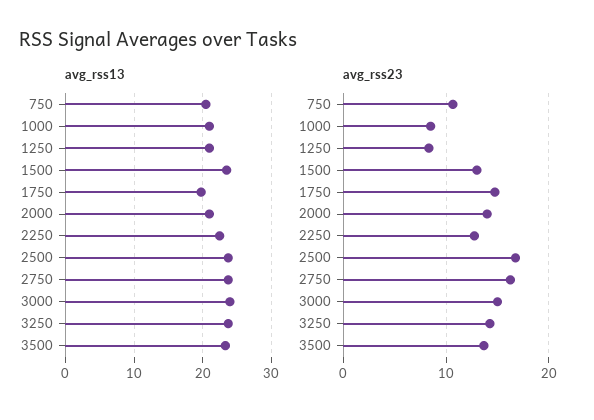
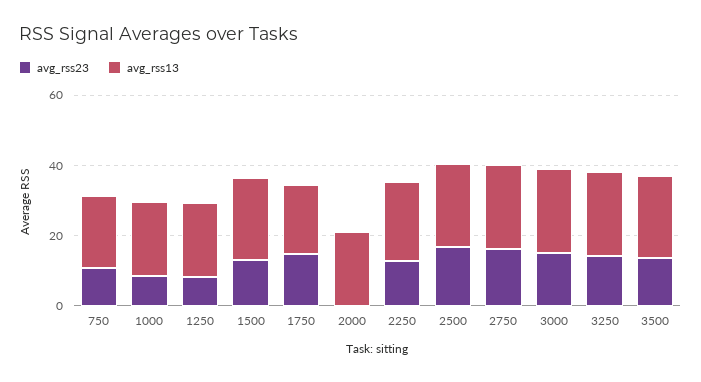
  {
    "avg_rss13": {
      "750": 21,
      "1000": 21,
      "1250": 21,
      "1500": 24,
      "1750": 20,
      "2000": 21,
      "2250": 23,
      "2500": 24,
      "2750": 24,
      "3000": 24,
      "3250": 24,
      "3500": 23
    },
    "avg_rss23": {
      "750": 11,
      "1000": 9,
      "1250": 8,
      "1500": 13,
      "1750": 15,
-     "2000": 14,
+     "2000": 0,
      "2250": 13,
      "2500": 17,
      "2750": 16,
      "3000": 15,
      "3250": 14,
      "3500": 14
    }
  }

